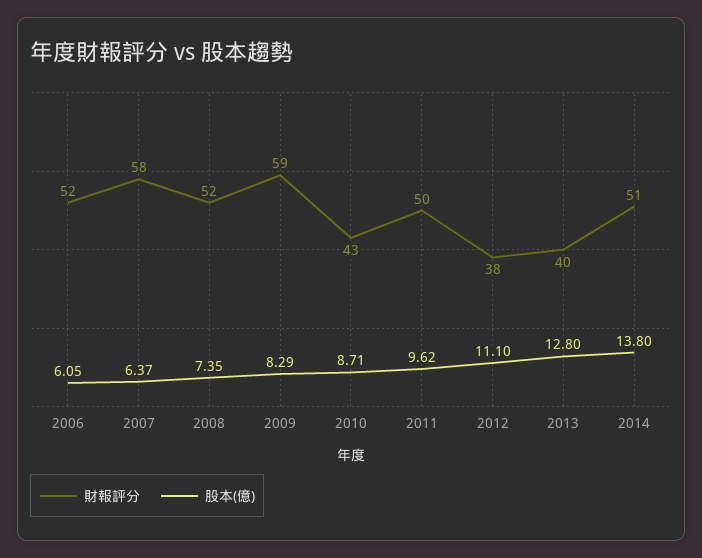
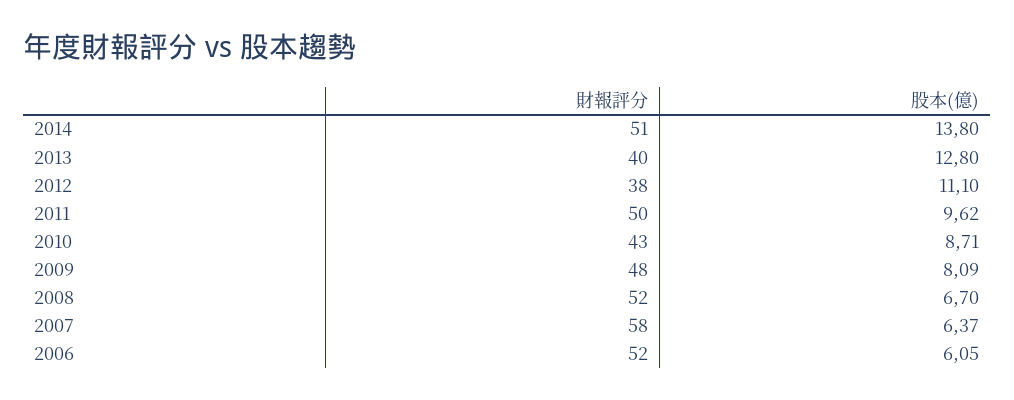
  {
    "財報評分": {
      "2006": 52,
      "2007": 58,
      "2008": 52,
-     "2009": 59,
+     "2009": 48,
      "2010": 43,
      "2011": 50,
      "2012": 38,
      "2013": 40,
      "2014": 51
    },
    "股本(億)": {
      "2006": 6.05,
      "2007": 6.37,
-     "2008": 7.35,
+     "2008": 6.7,
-     "2009": 8.29,
+     "2009": 8.09,
      "2010": 8.71,
      "2011": 9.62,
      "2012": 11.1,
      "2013": 12.8,
      "2014": 13.8
    }
  }

